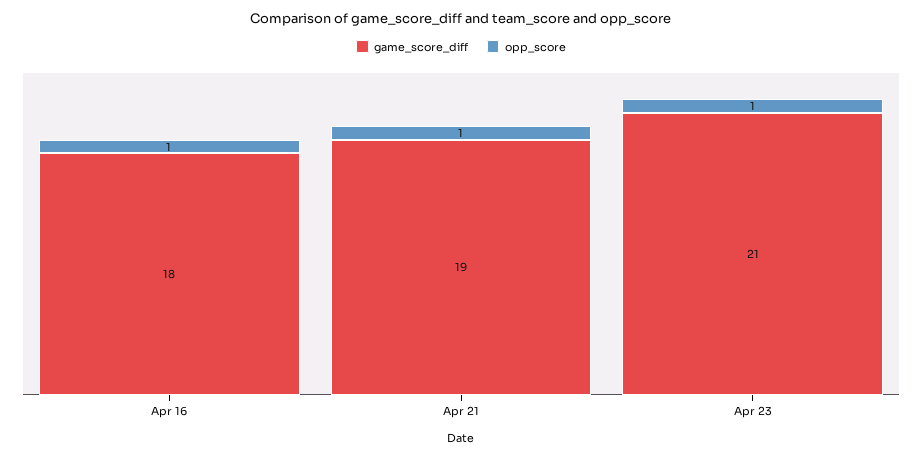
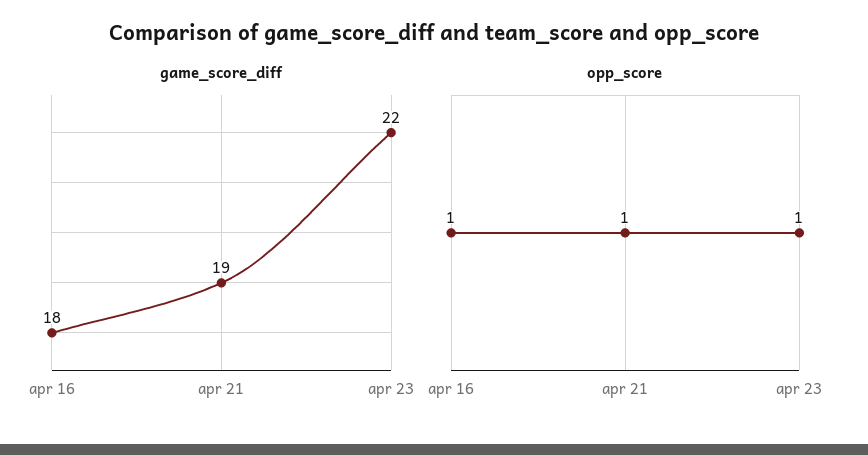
  {
    "game_score_diff": {
      "Apr 16": 18,
      "Apr 21": 19,
-     "Apr 23": 21
+     "Apr 23": 22
    },
    "opp_score": {
      "Apr 16": 1,
      "Apr 21": 1,
      "Apr 23": 1
    }
  }

